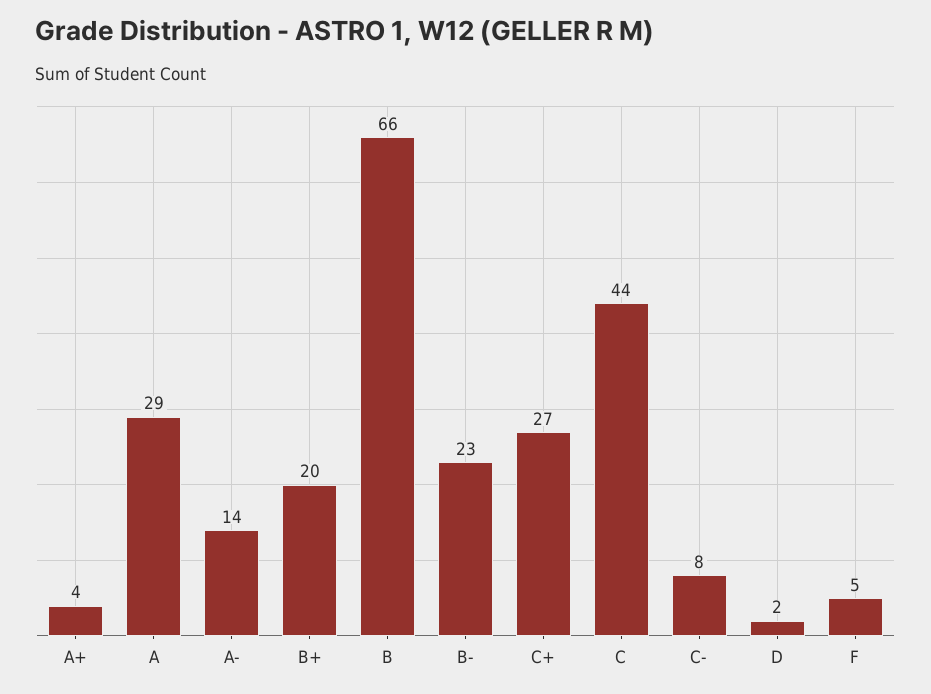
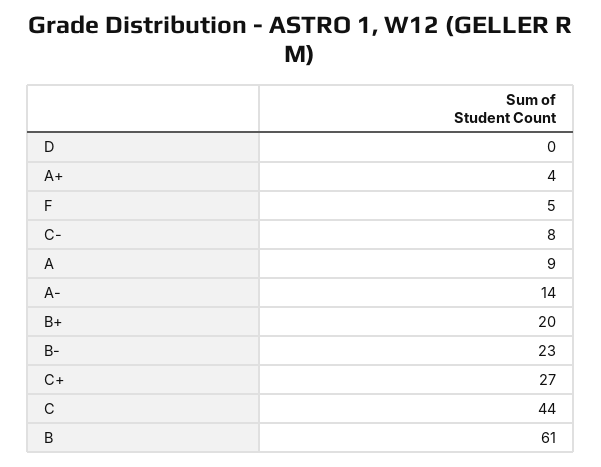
  {
    "A+": 4,
-   "A": 29,
+   "A": 9,
    "A-": 14,
    "B+": 20,
-   "B": 66,
+   "B": 61,
    "B-": 23,
    "C+": 27,
    "C": 44,
    "C-": 8,
-   "D": 2,
+   "D": 0,
    "F": 5
  }

